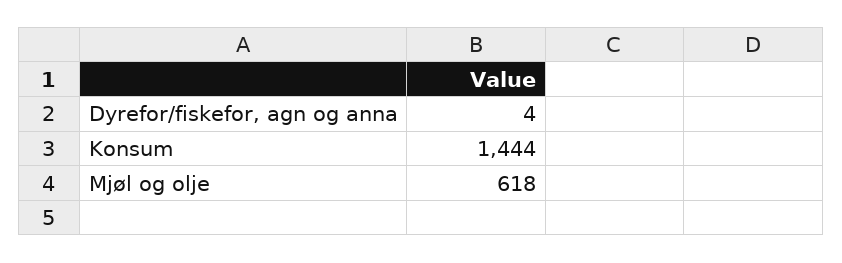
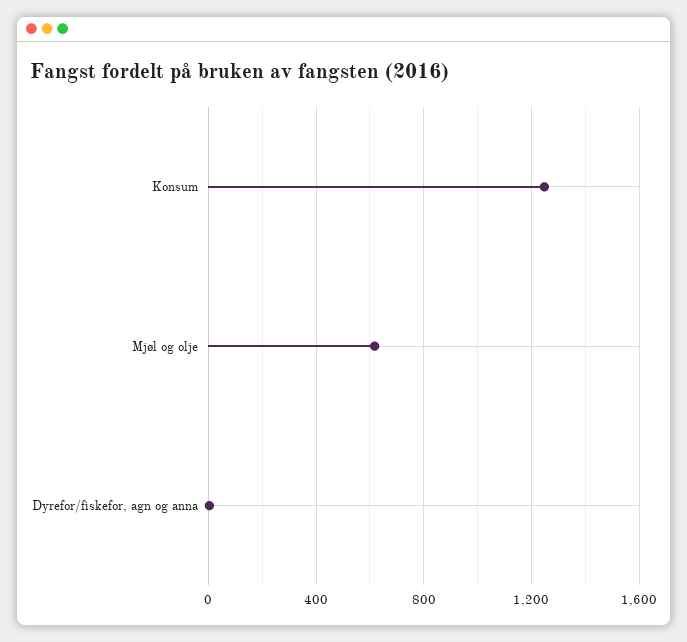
  {
    "Dyrefor/fiskefor, agn og anna": 4,
-   "Konsum": 1444,
+   "Konsum": 1250,
    "Mjøl og olje": 618
  }

